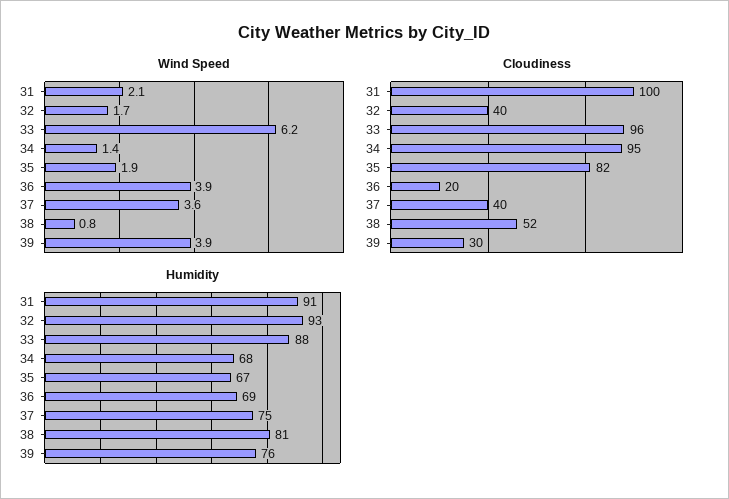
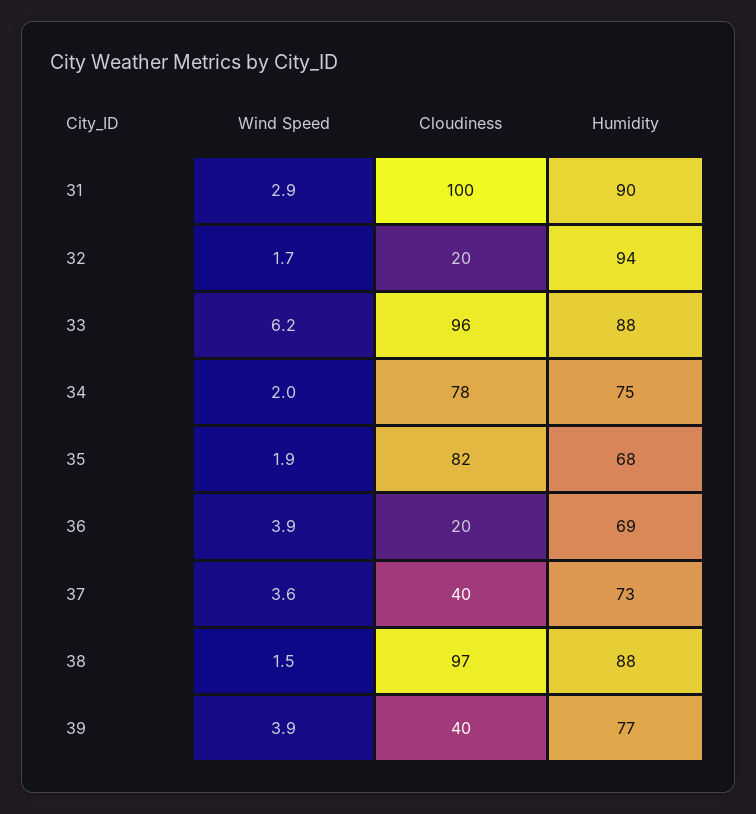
  {
    "Wind Speed": {
-     "31": 2.1,
+     "31": 2.9,
      "32": 1.7,
      "33": 6.2,
-     "34": 1.4,
+     "34": 2,
      "35": 1.9,
      "36": 3.9,
      "37": 3.6,
-     "38": 0.8,
+     "38": 1.5,
      "39": 3.9
    },
    "Cloudiness": {
      "31": 100,
-     "32": 40,
+     "32": 20,
      "33": 96,
-     "34": 95,
+     "34": 78,
      "35": 82,
      "36": 20,
      "37": 40,
-     "38": 52,
+     "38": 97,
-     "39": 30
+     "39": 40
    },
    "Humidity": {
-     "31": 91,
+     "31": 90,
-     "32": 93,
+     "32": 94,
      "33": 88,
-     "34": 68,
+     "34": 75,
-     "35": 67,
+     "35": 68,
      "36": 69,
-     "37": 75,
+     "37": 73,
-     "38": 81,
+     "38": 88,
-     "39": 76
+     "39": 77
    }
  }

